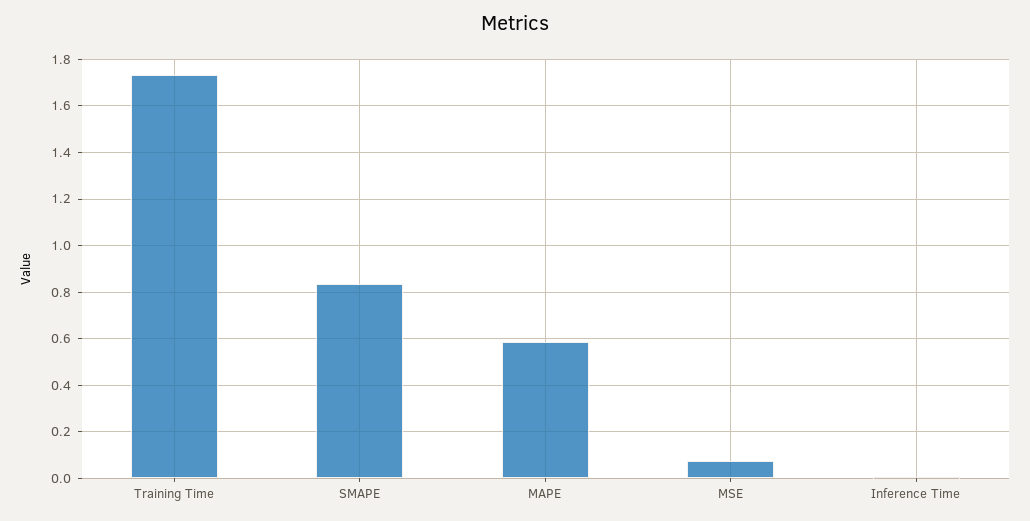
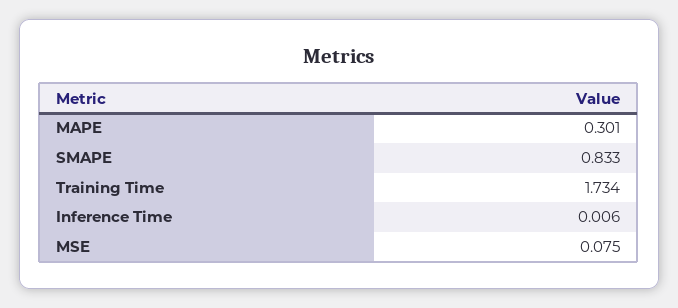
  {
    "Training Time": 1.734,
    "SMAPE": 0.833,
-   "MAPE": 0.6,
+   "MAPE": 0.301,
    "MSE": 0.075,
    "Inference Time": 0.006
  }

